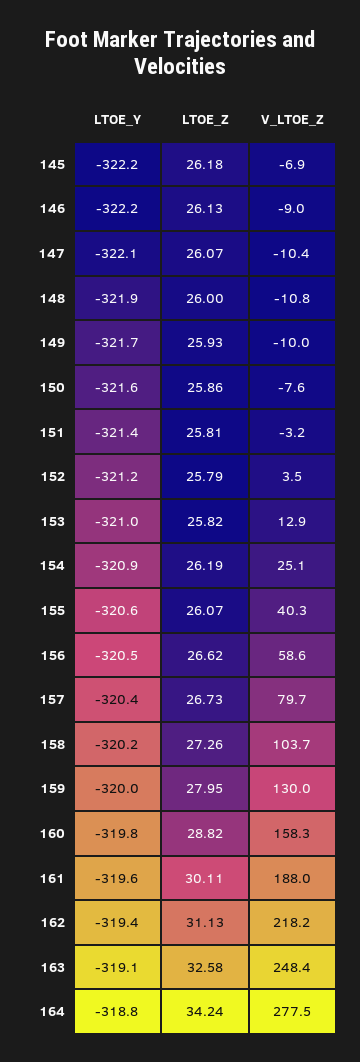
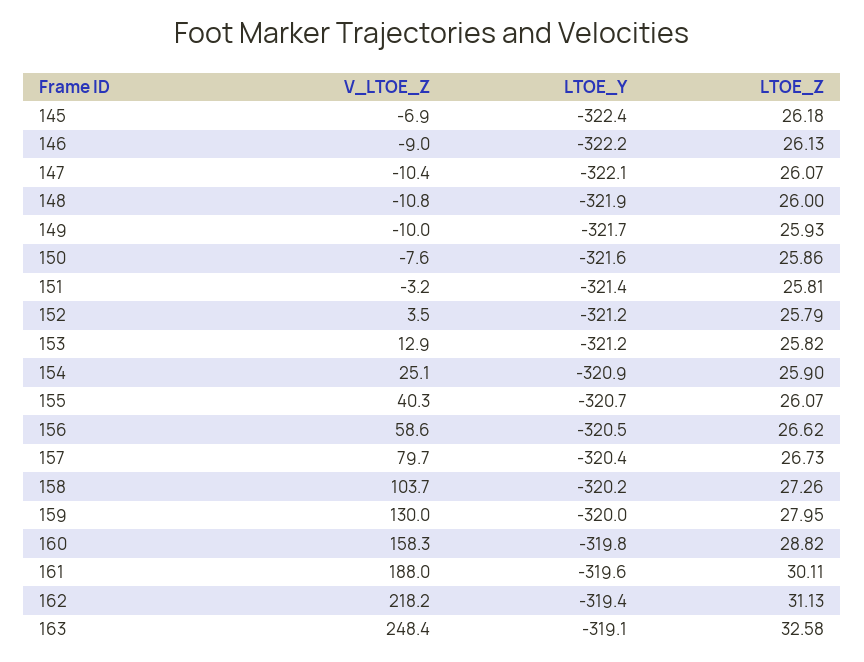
  {
    "LTOE_Y": {
-     "145": -322.2,
+     "145": -322.4,
      "146": -322.2,
      "147": -322.1,
      "148": -321.9,
      "149": -321.7,
      "150": -321.6,
      "151": -321.4,
      "152": -321.2,
-     "153": -321,
+     "153": -321.2,
      "154": -320.9,
-     "155": -320.6,
+     "155": -320.7,
      "156": -320.5,
      "157": -320.4,
      "158": -320.2,
      "159": -320,
      "160": -319.8,
      "161": -319.6,
      "162": -319.4,
-     "163": -319.1,
+     "163": -319.1
-     "164": -318.8
    },
    "LTOE_Z": {
      "145": 26.18,
      "146": 26.13,
      "147": 26.07,
      "148": 26,
      "149": 25.93,
      "150": 25.86,
      "151": 25.81,
      "152": 25.79,
      "153": 25.82,
-     "154": 26.19,
+     "154": 25.9,
      "155": 26.07,
      "156": 26.62,
      "157": 26.73,
      "158": 27.26,
      "159": 27.95,
      "160": 28.82,
      "161": 30.11,
      "162": 31.13,
-     "163": 32.58,
+     "163": 32.58
-     "164": 34.24
    },
    "V_LTOE_Z": {
      "145": -6.9,
      "146": -9,
      "147": -10.4,
      "148": -10.8,
      "149": -10,
      "150": -7.6,
      "151": -3.2,
      "152": 3.5,
      "153": 12.9,
      "154": 25.1,
      "155": 40.3,
      "156": 58.6,
      "157": 79.7,
      "158": 103.7,
      "159": 130,
      "160": 158.3,
      "161": 188,
      "162": 218.2,
-     "163": 248.4,
+     "163": 248.4
-     "164": 277.5
    }
  }

